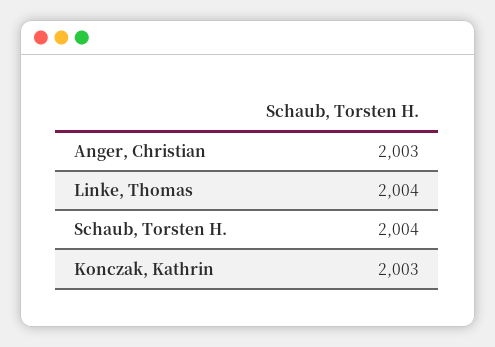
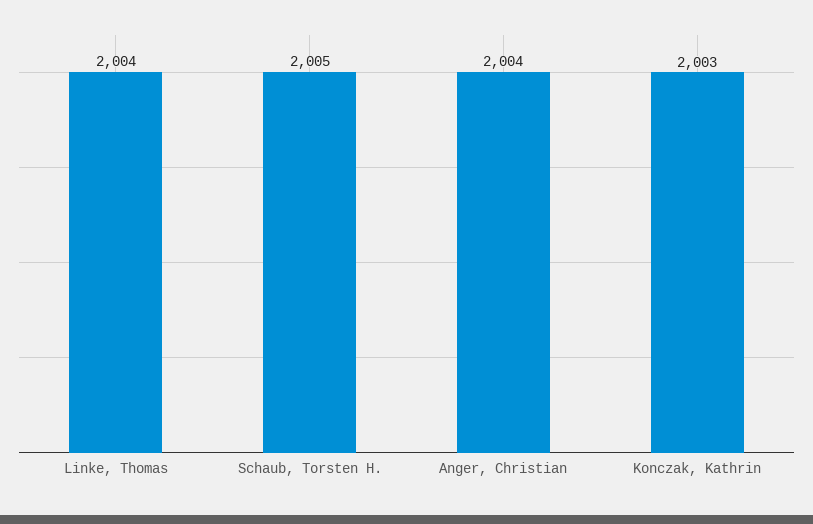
  {
-   "Anger, Christian": 2003,
+   "Anger, Christian": 2004,
    "Linke, Thomas": 2004,
-   "Schaub, Torsten H.": 2004,
+   "Schaub, Torsten H.": 2005,
    "Konczak, Kathrin": 2003
  }

